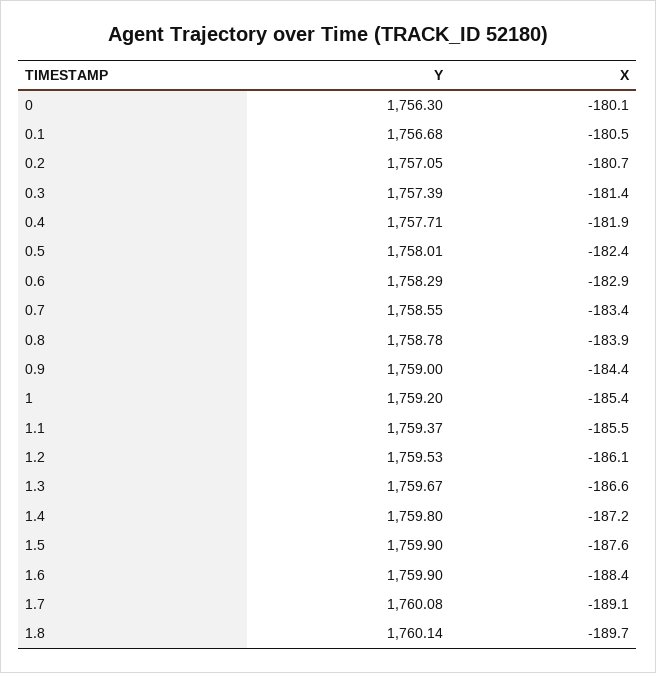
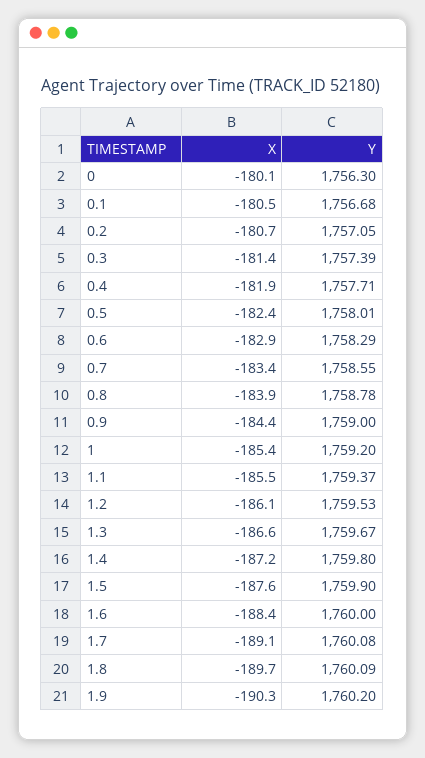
  {
    "Y": {
      "0": 1756.3,
      "0.1": 1756.68,
      "0.2": 1757.05,
      "0.3": 1757.39,
      "0.4": 1757.71,
      "0.5": 1758.01,
      "0.6": 1758.29,
      "0.7": 1758.55,
      "0.8": 1758.78,
      "0.9": 1759,
      "1": 1759.2,
      "1.1": 1759.37,
      "1.2": 1759.53,
      "1.3": 1759.67,
      "1.4": 1759.8,
      "1.5": 1759.9,
-     "1.6": 1759.9,
+     "1.6": 1760,
      "1.7": 1760.08,
-     "1.8": 1760.14
+     "1.8": 1760.09,
+     "1.9": 1760.2
    },
    "X": {
      "0": -180.1,
      "0.1": -180.5,
      "0.2": -180.7,
      "0.3": -181.4,
      "0.4": -181.9,
      "0.5": -182.4,
      "0.6": -182.9,
      "0.7": -183.4,
      "0.8": -183.9,
      "0.9": -184.4,
      "1": -185.4,
      "1.1": -185.5,
      "1.2": -186.1,
      "1.3": -186.6,
      "1.4": -187.2,
      "1.5": -187.6,
      "1.6": -188.4,
      "1.7": -189.1,
-     "1.8": -189.7
+     "1.8": -189.7,
+     "1.9": -190.3
    }
  }

